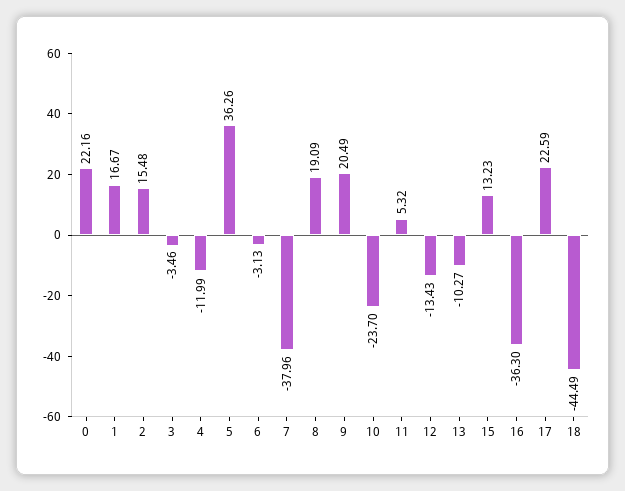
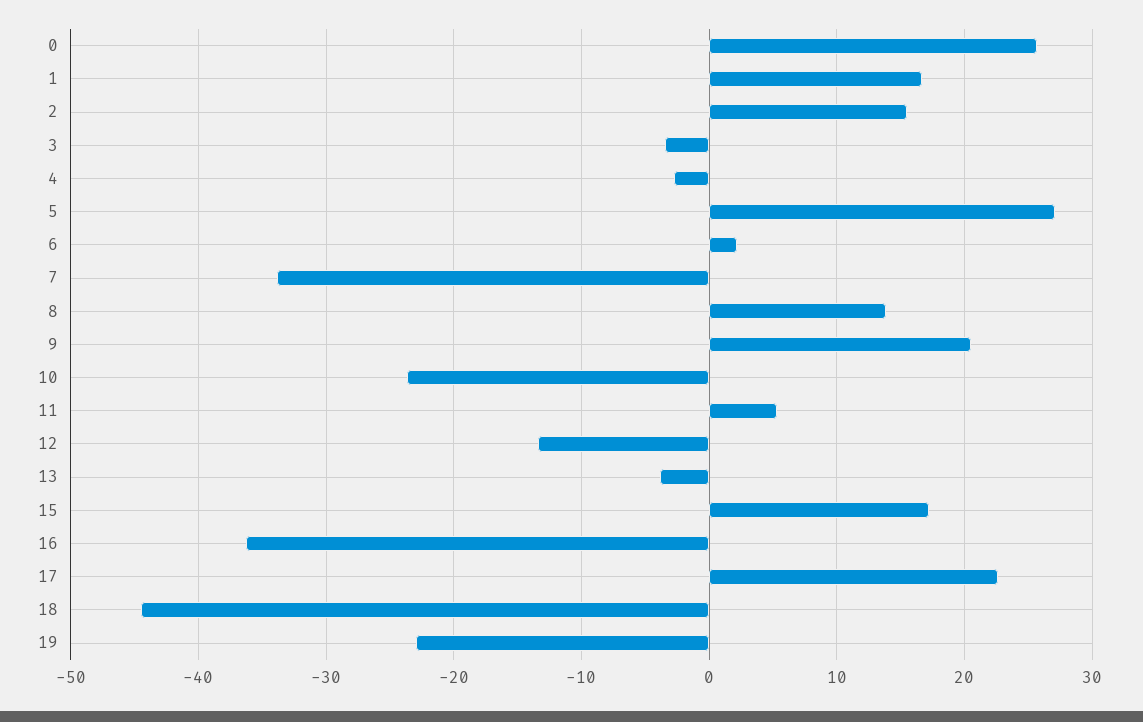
  {
-   "0": 22.16,
+   "0": 26,
    "1": 16.67,
    "2": 15.48,
    "3": -3.46,
-   "4": -11.99,
+   "4": -3,
-   "5": 36.26,
+   "5": 27,
-   "6": -3.13,
+   "6": 2,
-   "7": -37.96,
+   "7": -34,
-   "8": 19.09,
+   "8": 14,
    "9": 20.49,
    "10": -23.7,
    "11": 5.32,
    "12": -13.43,
-   "13": -10.27,
+   "13": -4,
-   "15": 13.23,
+   "15": 17,
    "16": -36.3,
    "17": 22.59,
-   "18": -44.49
+   "18": -44.49,
+   "19": -23
  }

